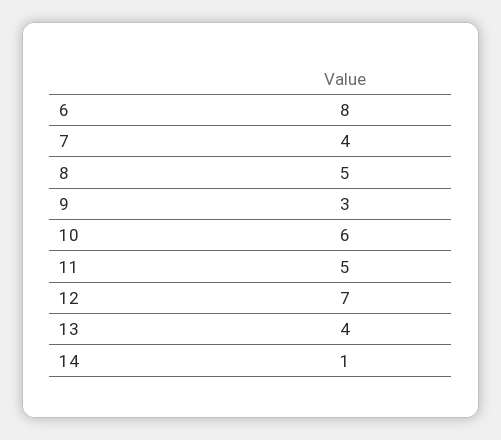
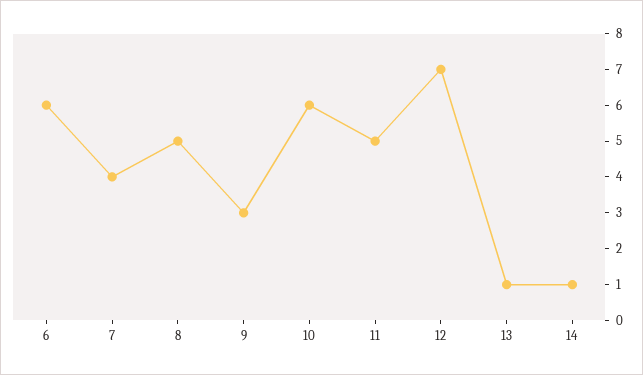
  {
-   "6": 8,
+   "6": 6,
    "7": 4,
    "8": 5,
    "9": 3,
    "10": 6,
    "11": 5,
    "12": 7,
-   "13": 4,
+   "13": 1,
    "14": 1
  }

